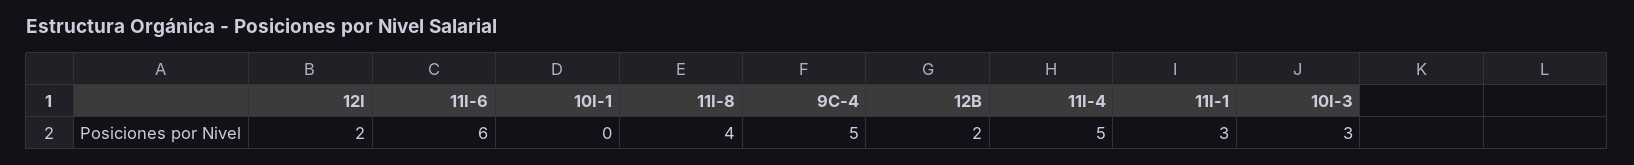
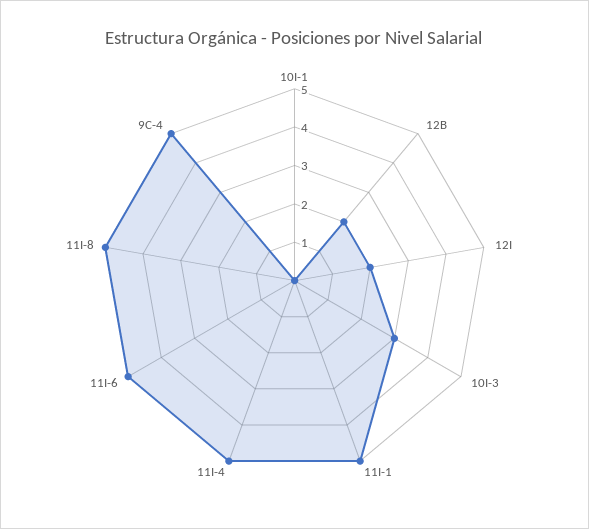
  {
    "12I": 2,
-   "11I-6": 6,
+   "11I-6": 5,
    "10I-1": 0,
-   "11I-8": 4,
+   "11I-8": 5,
    "9C-4": 5,
    "12B": 2,
    "11I-4": 5,
-   "11I-1": 3,
+   "11I-1": 5,
    "10I-3": 3
  }

